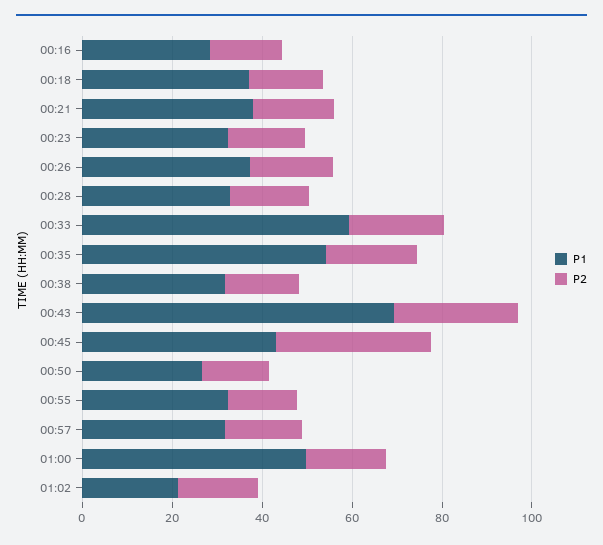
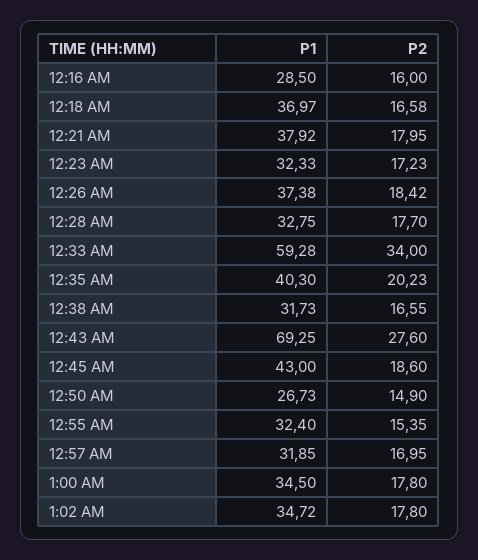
  {
    "P1": {
      "00:16": 28.5,
      "00:18": 36.97,
      "00:21": 37.92,
      "00:23": 32.33,
      "00:26": 37.38,
      "00:28": 32.75,
      "00:33": 59.28,
-     "00:35": 55,
+     "00:35": 40.3,
      "00:38": 31.73,
      "00:43": 69.25,
      "00:45": 43,
      "00:50": 26.73,
      "00:55": 32.4,
      "00:57": 31.85,
-     "01:00": 50,
+     "01:00": 34.5,
-     "01:02": 20
+     "01:02": 34.72
    },
    "P2": {
      "00:16": 16,
      "00:18": 16.58,
      "00:21": 17.95,
      "00:23": 17.23,
      "00:26": 18.42,
      "00:28": 17.7,
-     "00:33": 20,
+     "00:33": 34,
      "00:35": 20.23,
      "00:38": 16.55,
      "00:43": 27.6,
-     "00:45": 35,
+     "00:45": 18.6,
      "00:50": 14.9,
      "00:55": 15.35,
      "00:57": 16.95,
      "01:00": 17.8,
      "01:02": 17.8
    }
  }

